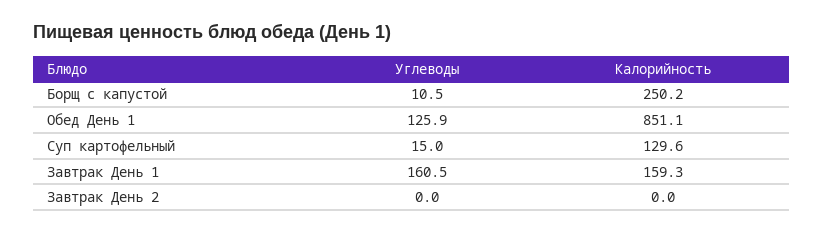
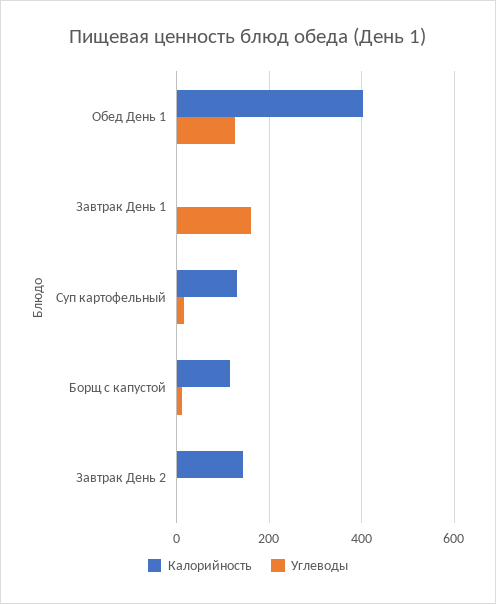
  {
    "Углеводы": {
      "Борщ с капустой": 10.5,
      "Обед День 1": 125.9,
      "Суп картофельный": 15,
      "Завтрак День 1": 160.5,
      "Завтрак День 2": 0
    },
    "Калорийность": {
-     "Борщ с капустой": 250.2,
+     "Борщ с капустой": 120,
-     "Обед День 1": 851.1,
+     "Обед День 1": 400,
      "Суп картофельный": 129.6,
-     "Завтрак День 1": 159.3,
+     "Завтрак День 1": 0,
-     "Завтрак День 2": 0
+     "Завтрак День 2": 140
    }
  }

